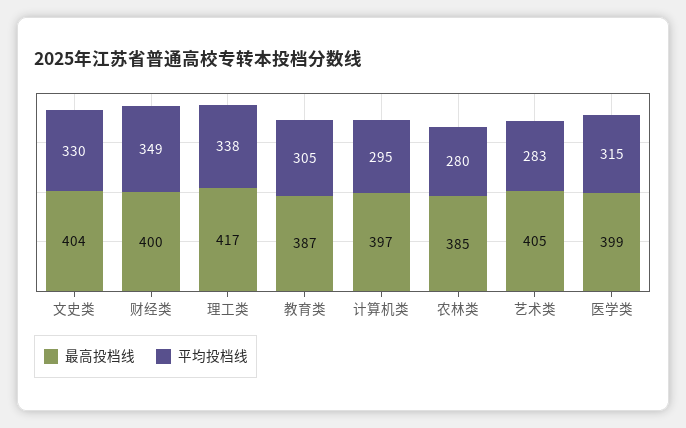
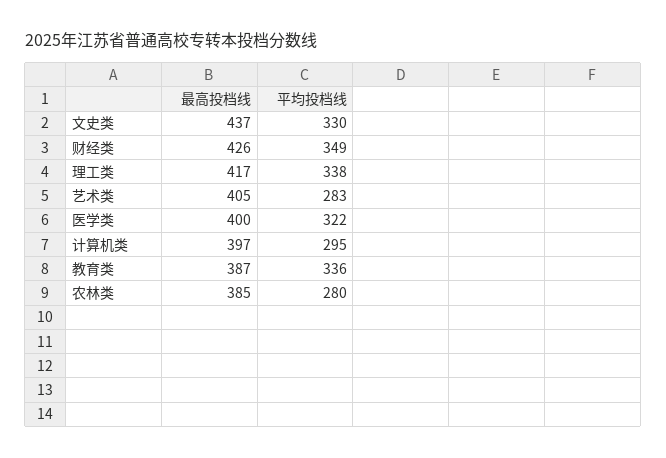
  {
    "最高投档线": {
-     "文史类": 404,
+     "文史类": 437,
-     "财经类": 400,
+     "财经类": 426,
      "理工类": 417,
      "教育类": 387,
      "计算机类": 397,
      "农林类": 385,
      "艺术类": 405,
-     "医学类": 399
+     "医学类": 400
    },
    "平均投档线": {
      "文史类": 330,
      "财经类": 349,
      "理工类": 338,
-     "教育类": 305,
+     "教育类": 336,
      "计算机类": 295,
      "农林类": 280,
      "艺术类": 283,
-     "医学类": 315
+     "医学类": 322
    }
  }

